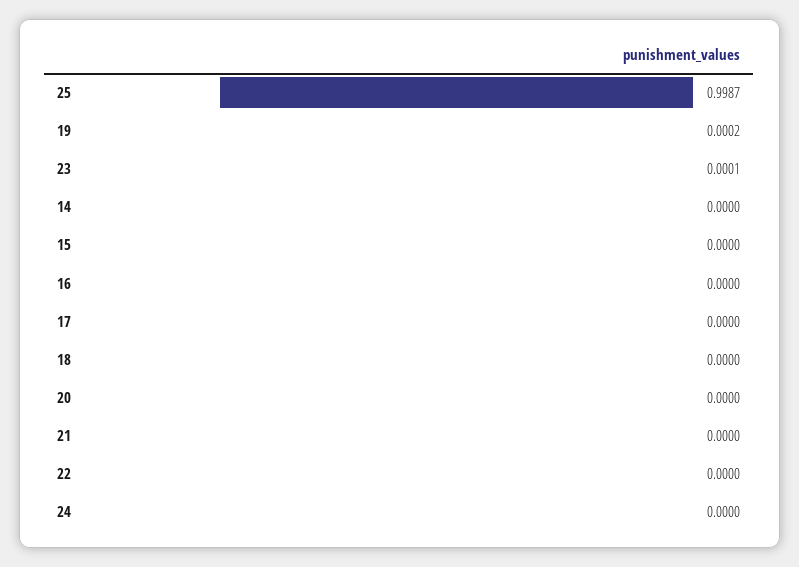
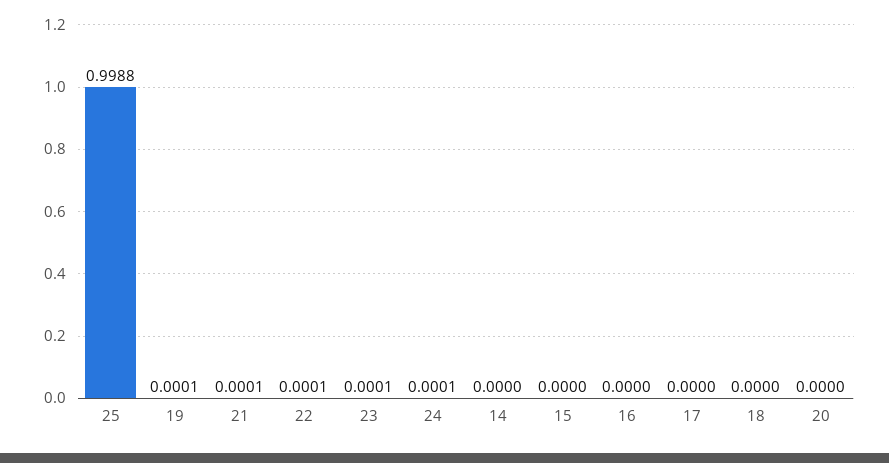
  {
-   "25": 0.9987,
+   "25": 0.9988,
-   "19": 0.0002,
+   "19": 0.0001,
    "23": 0.0001,
    "14": 0,
    "15": 0,
    "16": 0,
    "17": 0,
    "18": 0,
    "20": 0,
-   "21": 0,
+   "21": 0.0001,
-   "22": 0,
+   "22": 0.0001,
-   "24": 0
+   "24": 0.0001
  }

